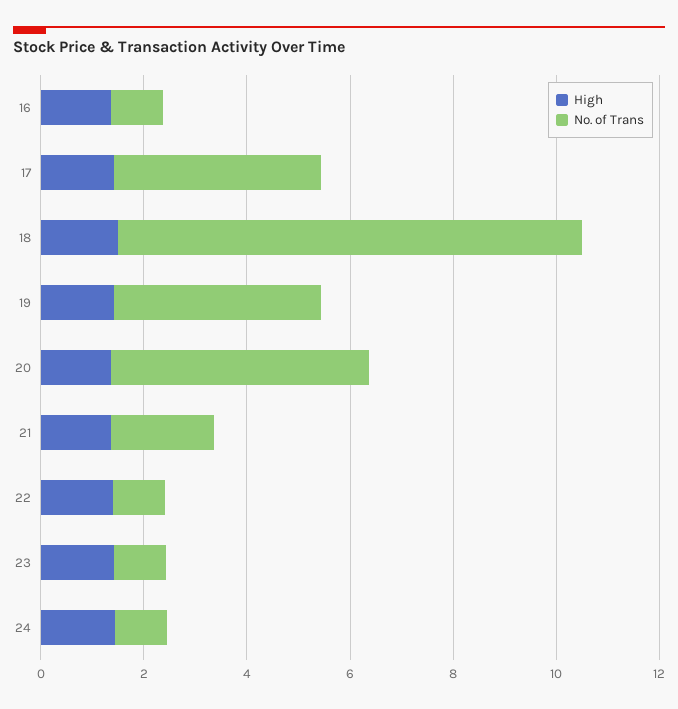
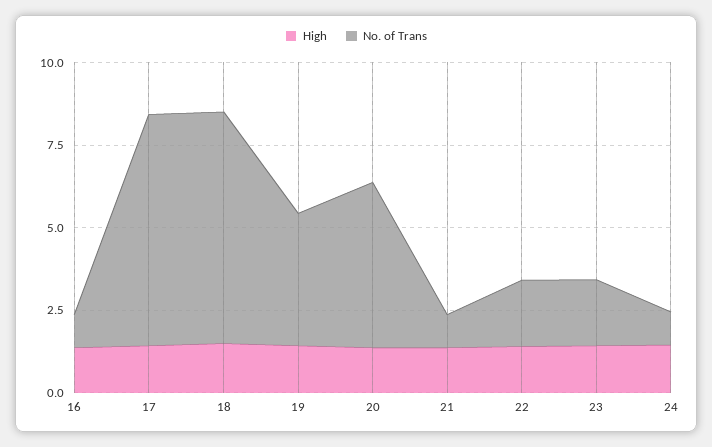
  {
    "High": {
      "16": 1.5,
      "17": 1.5,
      "18": 1.5,
      "19": 1.5,
      "20": 1.5,
      "21": 1.5,
      "22": 1.5,
      "23": 1.5,
      "24": 1.5
    },
    "No. of Trans": {
      "16": 1,
-     "17": 4,
+     "17": 7,
-     "18": 9,
+     "18": 7,
      "19": 4,
      "20": 5,
-     "21": 2,
+     "21": 1,
-     "22": 1,
+     "22": 2,
-     "23": 1,
+     "23": 2,
      "24": 1
    }
  }

